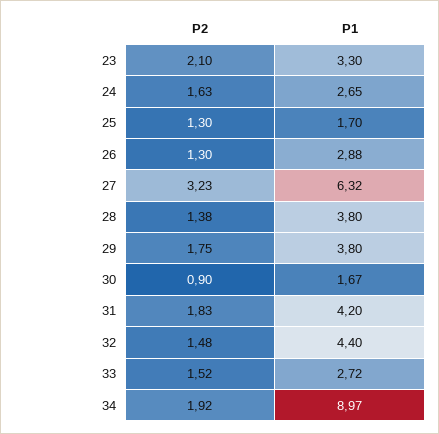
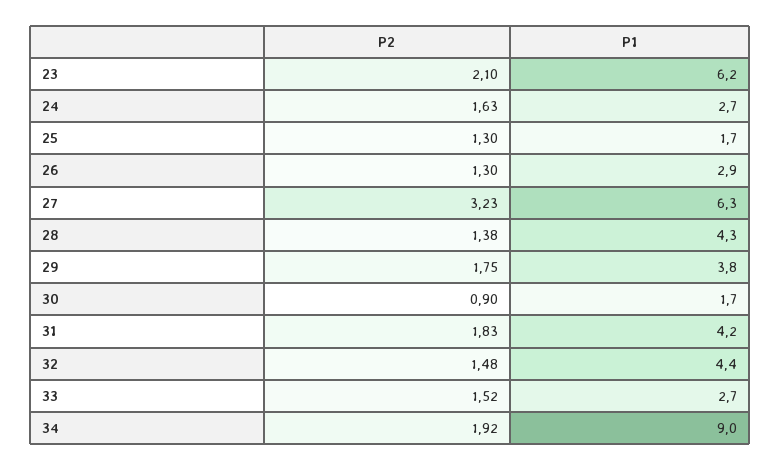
  {
    "P2": {
      "23": 2.1,
      "24": 1.63,
      "25": 1.3,
      "26": 1.3,
      "27": 3.23,
      "28": 1.38,
      "29": 1.75,
      "30": 0.9,
      "31": 1.83,
      "32": 1.48,
      "33": 1.52,
      "34": 1.92
    },
    "P1": {
-     "23": 3.3,
+     "23": 6.2,
      "24": 2.65,
      "25": 1.7,
      "26": 2.88,
      "27": 6.32,
-     "28": 3.8,
+     "28": 4.3,
      "29": 3.8,
      "30": 1.67,
      "31": 4.2,
      "32": 4.4,
      "33": 2.72,
      "34": 8.97
    }
  }

